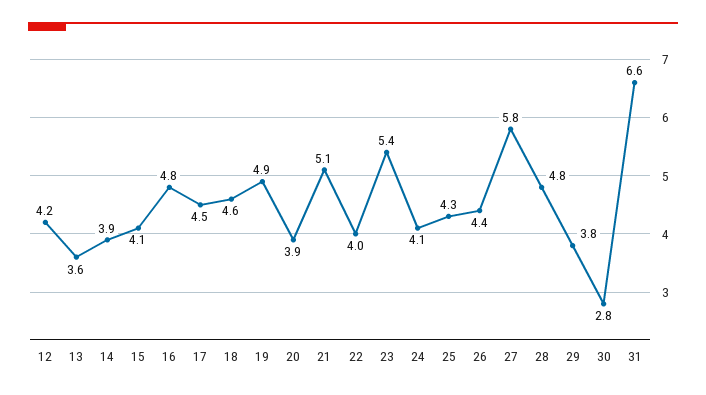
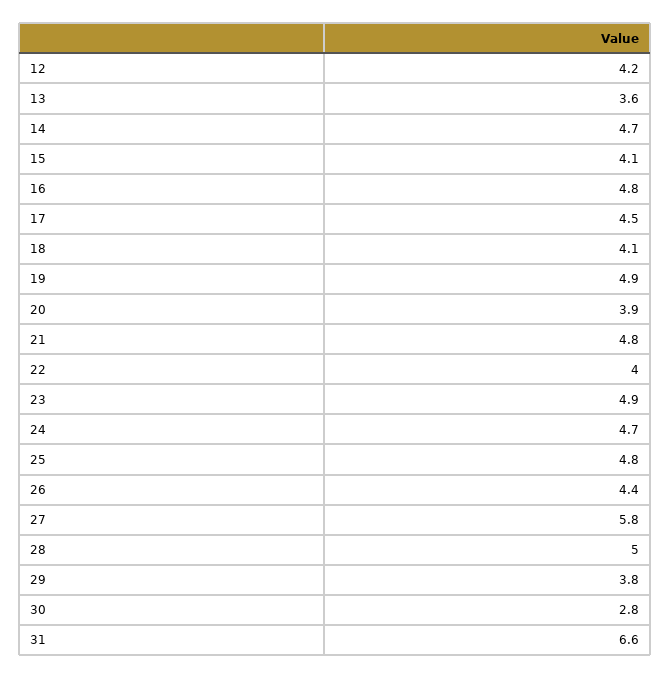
  {
    "12": 4.2,
    "13": 3.6,
-   "14": 3.9,
+   "14": 4.7,
    "15": 4.1,
    "16": 4.8,
    "17": 4.5,
-   "18": 4.6,
+   "18": 4.1,
    "19": 4.9,
    "20": 3.9,
-   "21": 5.1,
+   "21": 4.8,
    "22": 4,
-   "23": 5.4,
+   "23": 4.9,
-   "24": 4.1,
+   "24": 4.7,
-   "25": 4.3,
+   "25": 4.8,
    "26": 4.4,
    "27": 5.8,
-   "28": 4.8,
+   "28": 5,
    "29": 3.8,
    "30": 2.8,
    "31": 6.6
  }

